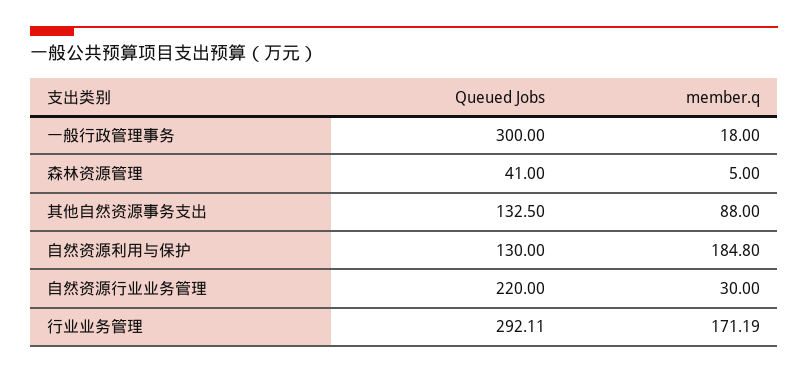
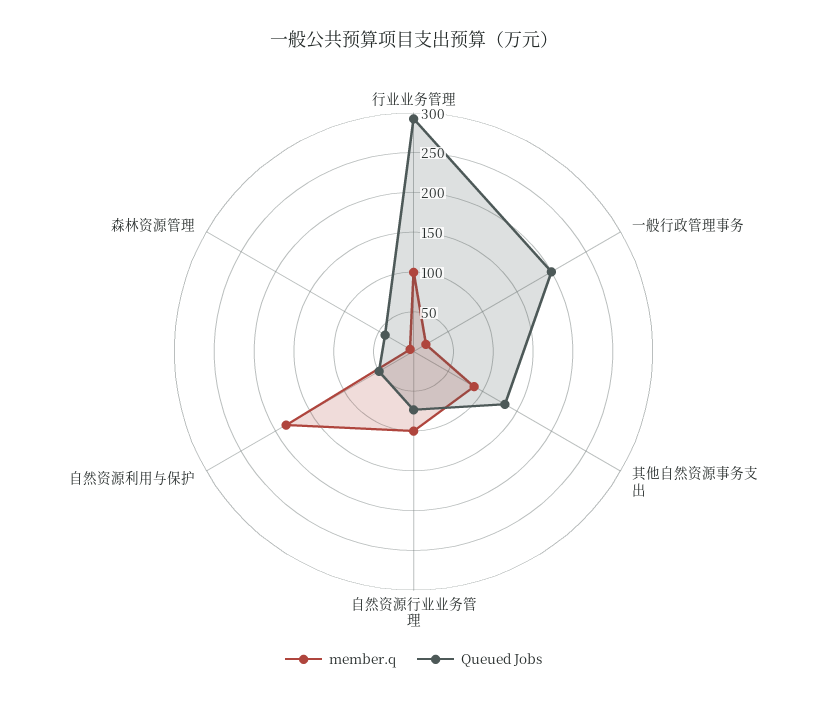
  {
    "Queued Jobs": {
-     "一般行政管理事务": 300,
+     "一般行政管理事务": 200,
      "森林资源管理": 41,
      "其他自然资源事务支出": 132.5,
-     "自然资源利用与保护": 130,
+     "自然资源利用与保护": 50,
-     "自然资源行业业务管理": 220,
+     "自然资源行业业务管理": 75,
      "行业业务管理": 292.11
    },
    "member.q": {
      "一般行政管理事务": 18,
      "森林资源管理": 5,
      "其他自然资源事务支出": 88,
      "自然资源利用与保护": 184.8,
-     "自然资源行业业务管理": 30,
+     "自然资源行业业务管理": 100,
-     "行业业务管理": 171.19
+     "行业业务管理": 100
    }
  }

